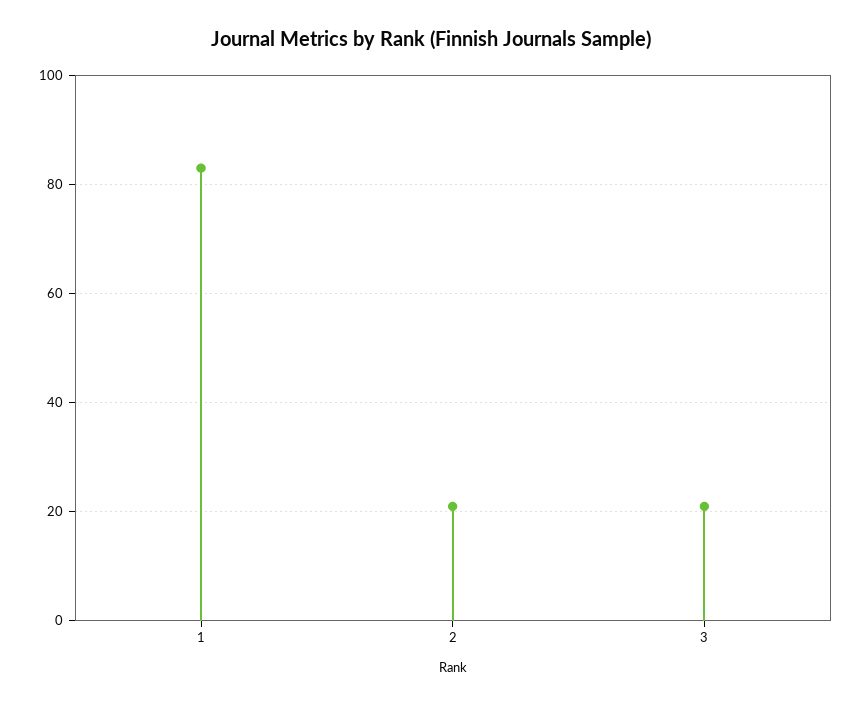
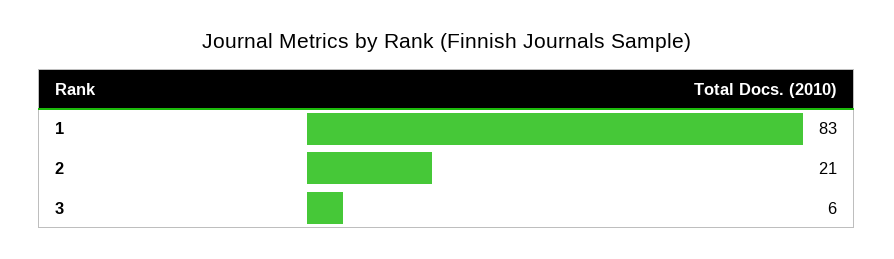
  {
    "1": 83,
    "2": 21,
-   "3": 20
+   "3": 6
  }

